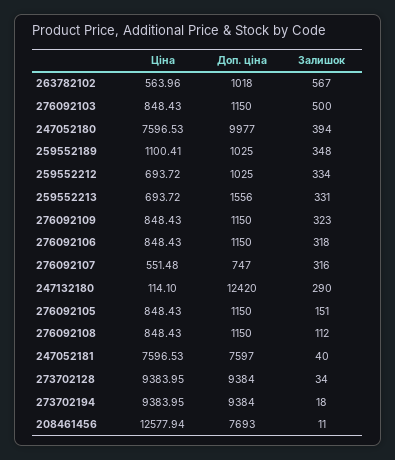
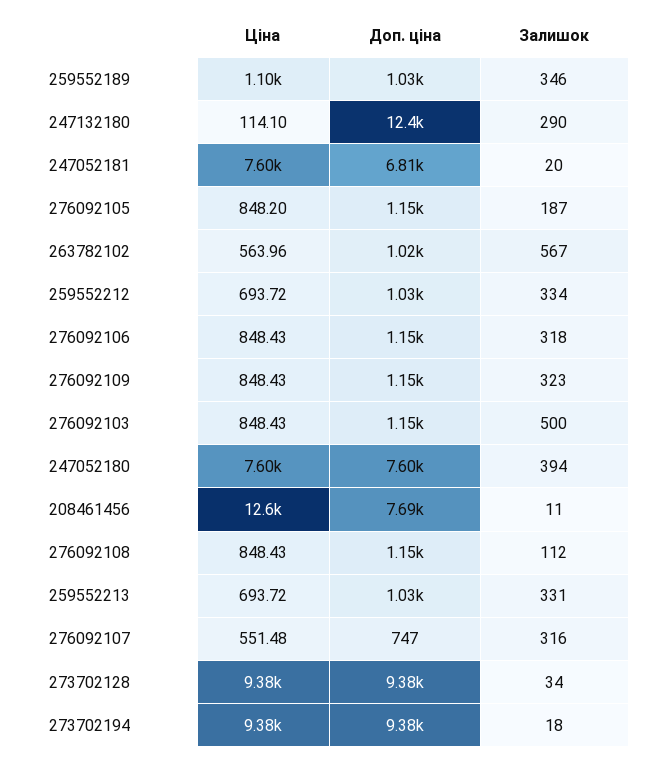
  {
    "Ціна": {
      "263782102": 563.96,
      "276092103": 848.43,
      "247052180": 7596.53,
      "259552189": 1100.41,
      "259552212": 693.72,
      "259552213": 693.72,
      "276092109": 848.43,
      "276092106": 848.43,
      "276092107": 551.48,
      "247132180": 114.1,
-     "276092105": 848.43,
+     "276092105": 848.2,
      "276092108": 848.43,
      "247052181": 7596.53,
      "273702128": 9383.95,
      "273702194": 9383.95,
      "208461456": 12577.94
    },
    "Доп. ціна": {
      "263782102": 1018,
      "276092103": 1150,
-     "247052180": 9977,
+     "247052180": 7600,
      "259552189": 1025,
      "259552212": 1025,
-     "259552213": 1556,
+     "259552213": 1030,
      "276092109": 1150,
      "276092106": 1150,
      "276092107": 747,
      "247132180": 12420,
      "276092105": 1150,
      "276092108": 1150,
-     "247052181": 7597,
+     "247052181": 6810,
      "273702128": 9384,
      "273702194": 9384,
      "208461456": 7693
    },
    "Залишок": {
      "263782102": 567,
      "276092103": 500,
      "247052180": 394,
-     "259552189": 348,
+     "259552189": 346,
      "259552212": 334,
      "259552213": 331,
      "276092109": 323,
      "276092106": 318,
      "276092107": 316,
      "247132180": 290,
-     "276092105": 151,
+     "276092105": 187,
      "276092108": 112,
-     "247052181": 40,
+     "247052181": 20,
      "273702128": 34,
      "273702194": 18,
      "208461456": 11
    }
  }

